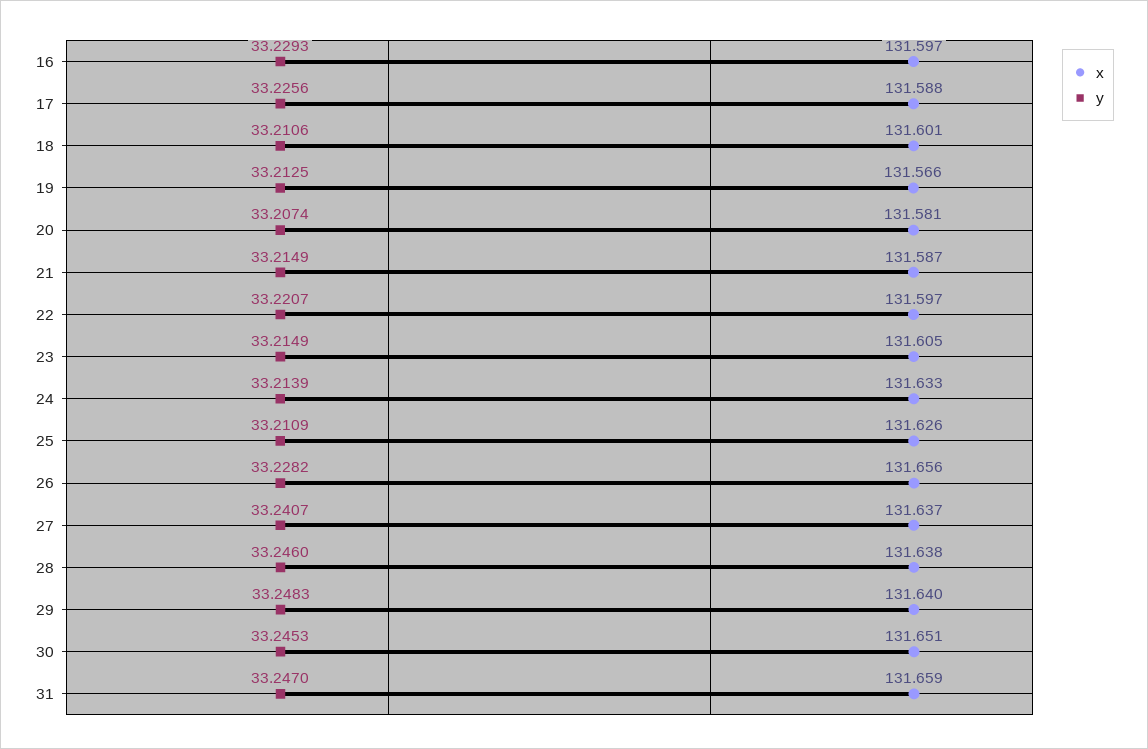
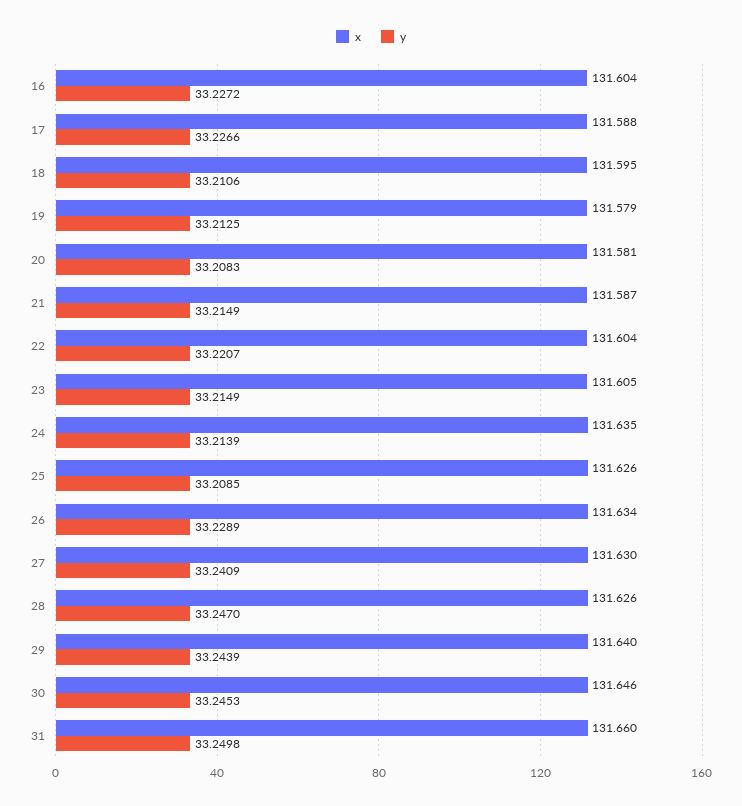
  {
    "x": {
-     "16": 131.597,
+     "16": 131.604,
      "17": 131.588,
-     "18": 131.601,
+     "18": 131.595,
-     "19": 131.566,
+     "19": 131.579,
      "20": 131.581,
      "21": 131.587,
-     "22": 131.597,
+     "22": 131.604,
      "23": 131.605,
-     "24": 131.633,
+     "24": 131.635,
      "25": 131.626,
-     "26": 131.656,
+     "26": 131.634,
-     "27": 131.637,
+     "27": 131.63,
-     "28": 131.638,
+     "28": 131.626,
      "29": 131.64,
-     "30": 131.651,
+     "30": 131.646,
-     "31": 131.659
+     "31": 131.66
    },
    "y": {
-     "16": 33.2293,
+     "16": 33.2272,
-     "17": 33.2256,
+     "17": 33.2266,
      "18": 33.2106,
      "19": 33.2125,
-     "20": 33.2074,
+     "20": 33.2083,
      "21": 33.2149,
      "22": 33.2207,
      "23": 33.2149,
      "24": 33.2139,
-     "25": 33.2109,
+     "25": 33.2085,
-     "26": 33.2282,
+     "26": 33.2289,
-     "27": 33.2407,
+     "27": 33.2409,
-     "28": 33.246,
+     "28": 33.247,
-     "29": 33.2483,
+     "29": 33.2439,
      "30": 33.2453,
-     "31": 33.247
+     "31": 33.2498
    }
  }

